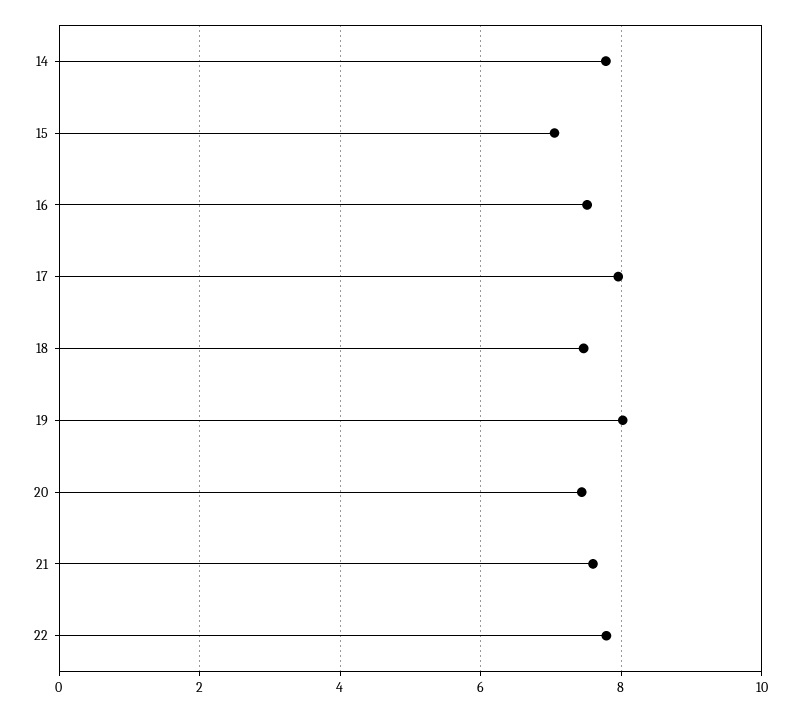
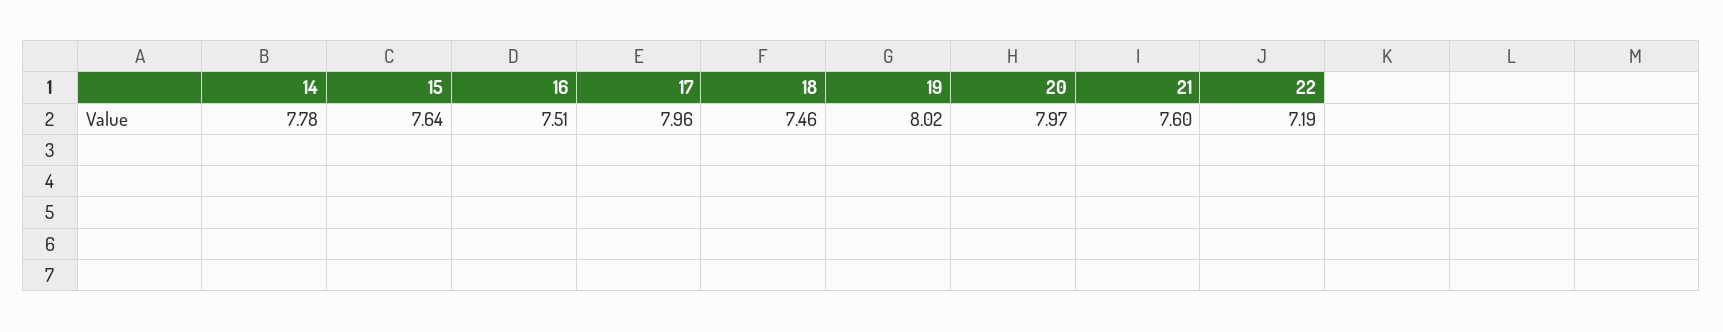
  {
    "14": 7.78,
-   "15": 7,
+   "15": 7.64,
    "16": 7.51,
    "17": 7.96,
    "18": 7.46,
    "19": 8.02,
-   "20": 7.4,
+   "20": 7.97,
    "21": 7.6,
-   "22": 7.8
+   "22": 7.19
  }

